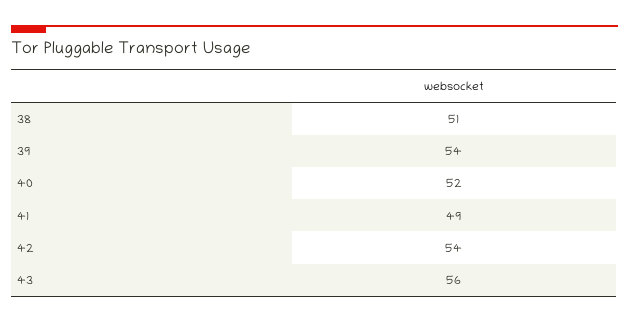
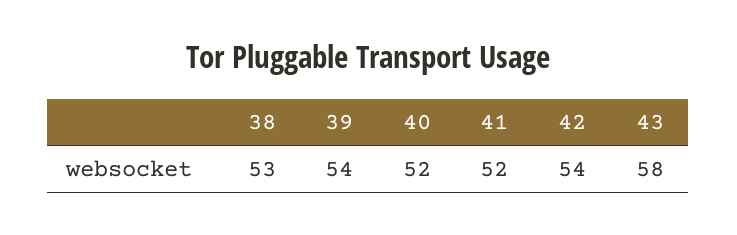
  {
-   "38": 51,
+   "38": 53,
    "39": 54,
    "40": 52,
-   "41": 49,
+   "41": 52,
    "42": 54,
-   "43": 56
+   "43": 58
  }

